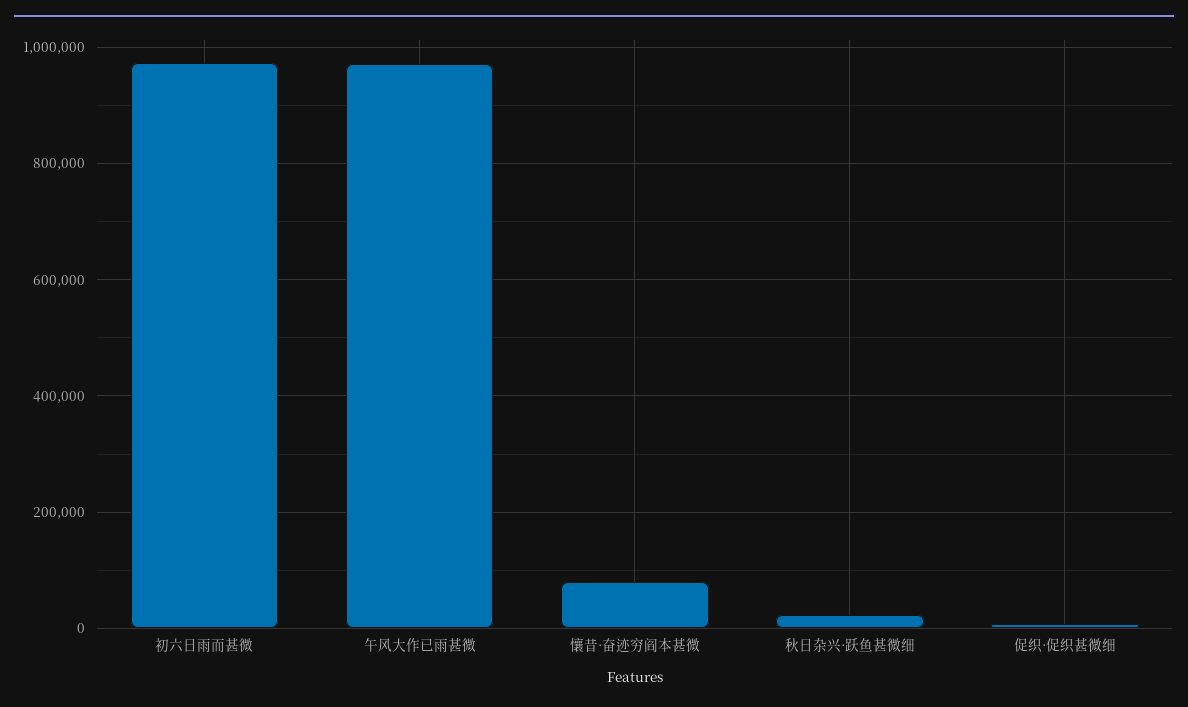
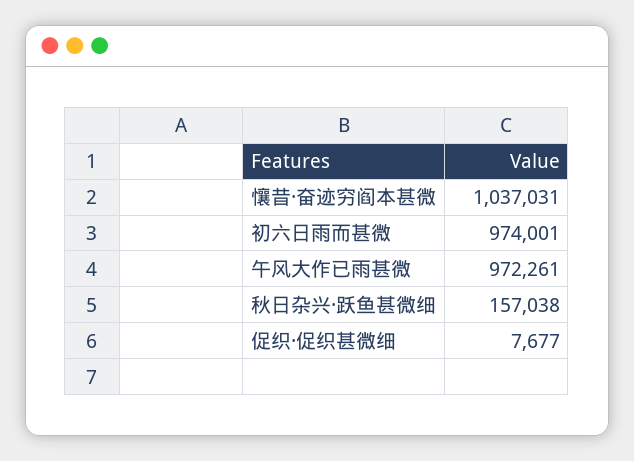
  {
    "初六日雨而甚微": 974001,
    "午风大作已雨甚微": 972261,
-   "懹昔·奋迹穷阎本甚微": 80000,
+   "懹昔·奋迹穷阎本甚微": 1037031,
-   "秋日杂兴·跃鱼甚微细": 20000,
+   "秋日杂兴·跃鱼甚微细": 157038,
    "促织·促织甚微细": 7677
  }

